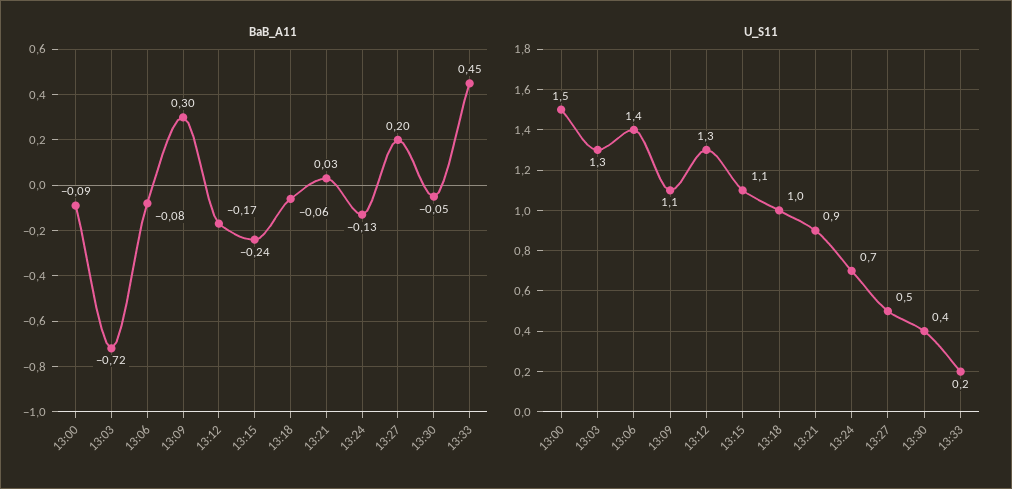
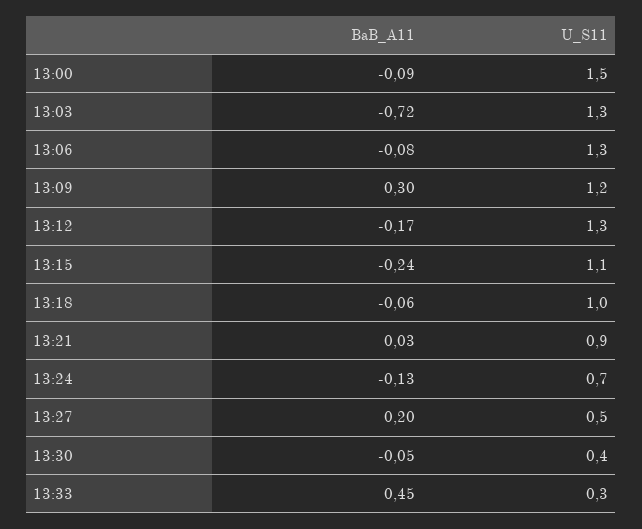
  {
    "BaB_A11": {
      "13:00": -0.09,
      "13:03": -0.72,
      "13:06": -0.08,
      "13:09": 0.3,
      "13:12": -0.17,
      "13:15": -0.24,
      "13:18": -0.06,
      "13:21": 0.03,
      "13:24": -0.13,
      "13:27": 0.2,
      "13:30": -0.05,
      "13:33": 0.45
    },
    "U_S11": {
      "13:00": 1.5,
      "13:03": 1.3,
-     "13:06": 1.4,
+     "13:06": 1.3,
-     "13:09": 1.1,
+     "13:09": 1.2,
      "13:12": 1.3,
      "13:15": 1.1,
      "13:18": 1,
      "13:21": 0.9,
      "13:24": 0.7,
      "13:27": 0.5,
      "13:30": 0.4,
-     "13:33": 0.2
+     "13:33": 0.3
    }
  }

